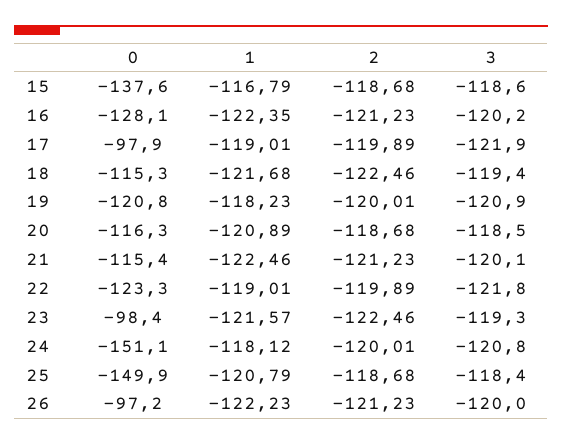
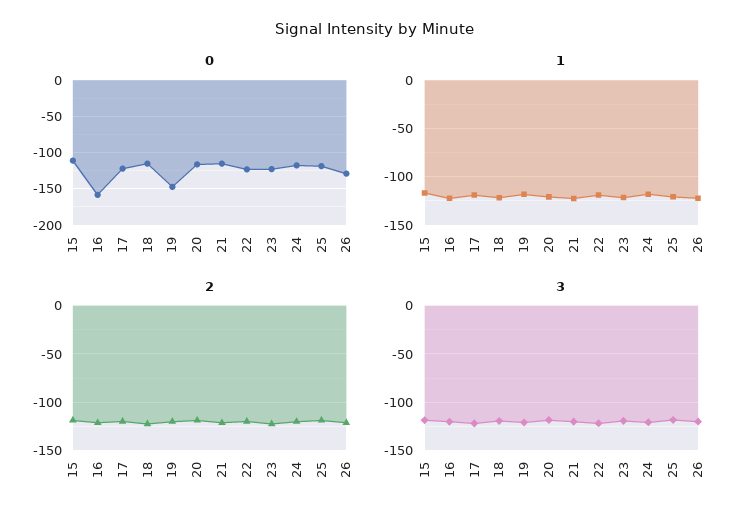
  {
    "0": {
-     "15": -137.6,
+     "15": -110,
-     "16": -128.1,
+     "16": -160,
-     "17": -97.9,
+     "17": -120,
      "18": -115.3,
-     "19": -120.8,
+     "19": -150,
      "20": -116.3,
      "21": -115.4,
      "22": -123.3,
-     "23": -98.4,
+     "23": -120,
-     "24": -151.1,
+     "24": -120,
-     "25": -149.9,
+     "25": -120,
-     "26": -97.2
+     "26": -130
    },
    "1": {
      "15": -116.79,
      "16": -122.35,
      "17": -119.01,
      "18": -121.68,
      "19": -118.23,
      "20": -120.89,
      "21": -122.46,
      "22": -119.01,
      "23": -121.57,
      "24": -118.12,
      "25": -120.79,
      "26": -122.23
    },
    "2": {
      "15": -118.68,
      "16": -121.23,
      "17": -119.89,
      "18": -122.46,
      "19": -120.01,
      "20": -118.68,
      "21": -121.23,
      "22": -119.89,
      "23": -122.46,
      "24": -120.01,
      "25": -118.68,
      "26": -121.23
    },
    "3": {
      "15": -118.6,
      "16": -120.2,
      "17": -121.9,
      "18": -119.4,
      "19": -120.9,
      "20": -118.5,
      "21": -120.1,
      "22": -121.8,
      "23": -119.3,
      "24": -120.8,
      "25": -118.4,
      "26": -120
    }
  }

